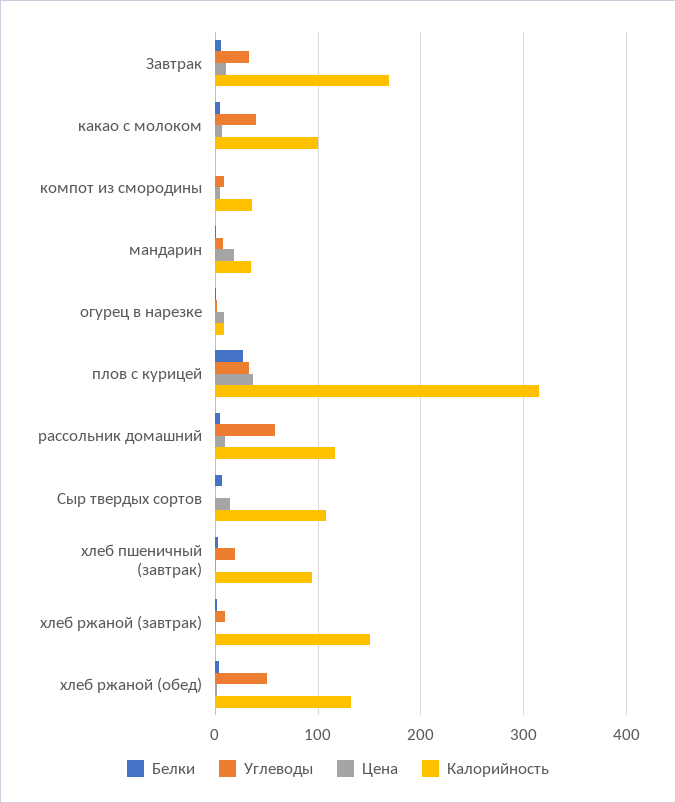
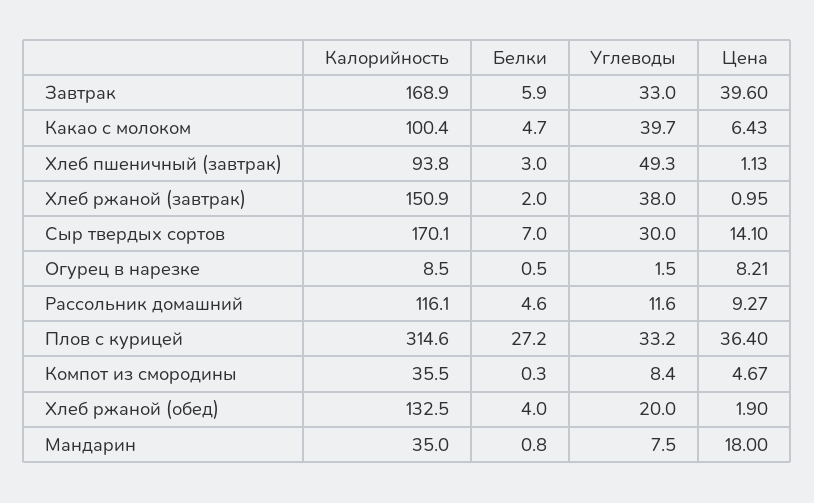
  {
    "Белки": {
      "Завтрак": 5.9,
      "какао с молоком": 4.7,
      "компот из смородины": 0.3,
      "мандарин": 0.8,
      "огурец в нарезке": 0.5,
      "плов с курицей": 27.2,
      "рассольник домашний": 4.6,
      "Сыр твердых сортов": 7,
      "хлеб пшеничный (завтрак)": 3,
      "хлеб ржаной (завтрак)": 2,
      "хлеб ржаной (обед)": 4
    },
    "Углеводы": {
      "Завтрак": 33,
      "какао с молоком": 39.7,
      "компот из смородины": 8.4,
      "мандарин": 7.5,
      "огурец в нарезке": 1.5,
      "плов с курицей": 33.2,
-     "рассольник домашний": 60,
+     "рассольник домашний": 11.6,
-     "Сыр твердых сортов": 0,
+     "Сыр твердых сортов": 30,
-     "хлеб пшеничный (завтрак)": 20,
+     "хлеб пшеничный (завтрак)": 49.3,
-     "хлеб ржаной (завтрак)": 10,
+     "хлеб ржаной (завтрак)": 38,
-     "хлеб ржаной (обед)": 50
+     "хлеб ржаной (обед)": 20
    },
    "Цена": {
-     "Завтрак": 10,
+     "Завтрак": 39.6,
      "какао с молоком": 6.43,
      "компот из смородины": 4.67,
      "мандарин": 18,
      "огурец в нарезке": 8.21,
      "плов с курицей": 36.4,
      "рассольник домашний": 9.27,
      "Сыр твердых сортов": 14.1,
      "хлеб пшеничный (завтрак)": 1.13,
      "хлеб ржаной (завтрак)": 0.95,
      "хлеб ржаной (обед)": 1.9
    },
    "Калорийность": {
      "Завтрак": 168.9,
      "какао с молоком": 100.4,
      "компот из смородины": 35.5,
      "мандарин": 35,
      "огурец в нарезке": 8.5,
      "плов с курицей": 314.6,
      "рассольник домашний": 116.1,
-     "Сыр твердых сортов": 110,
+     "Сыр твердых сортов": 170.1,
      "хлеб пшеничный (завтрак)": 93.8,
      "хлеб ржаной (завтрак)": 150.9,
      "хлеб ржаной (обед)": 132.5
    }
  }

